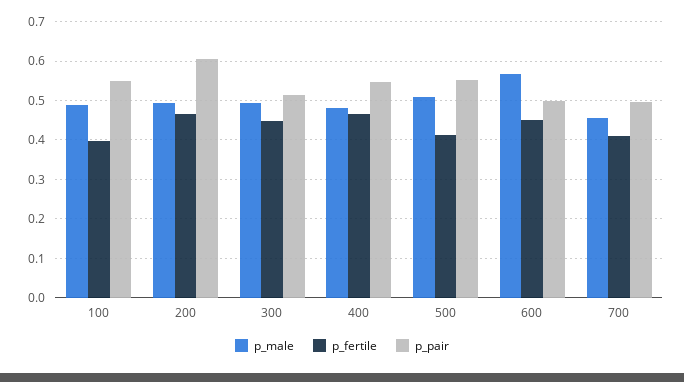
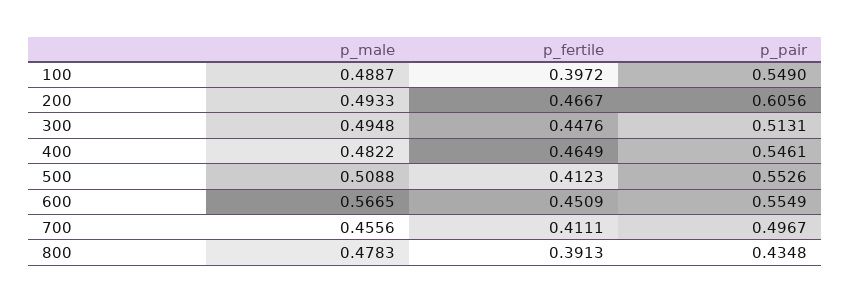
  {
    "p_male": {
      "100": 0.4887,
      "200": 0.4933,
      "300": 0.4948,
      "400": 0.4822,
      "500": 0.5088,
      "600": 0.5665,
-     "700": 0.4556
+     "700": 0.4556,
+     "800": 0.4783
    },
    "p_fertile": {
      "100": 0.3972,
      "200": 0.4667,
      "300": 0.4476,
      "400": 0.4649,
      "500": 0.4123,
      "600": 0.4509,
-     "700": 0.4111
+     "700": 0.4111,
+     "800": 0.3913
    },
    "p_pair": {
      "100": 0.549,
      "200": 0.6056,
      "300": 0.5131,
      "400": 0.5461,
      "500": 0.5526,
-     "600": 0.5,
+     "600": 0.5549,
-     "700": 0.4967
+     "700": 0.4967,
+     "800": 0.4348
    }
  }

